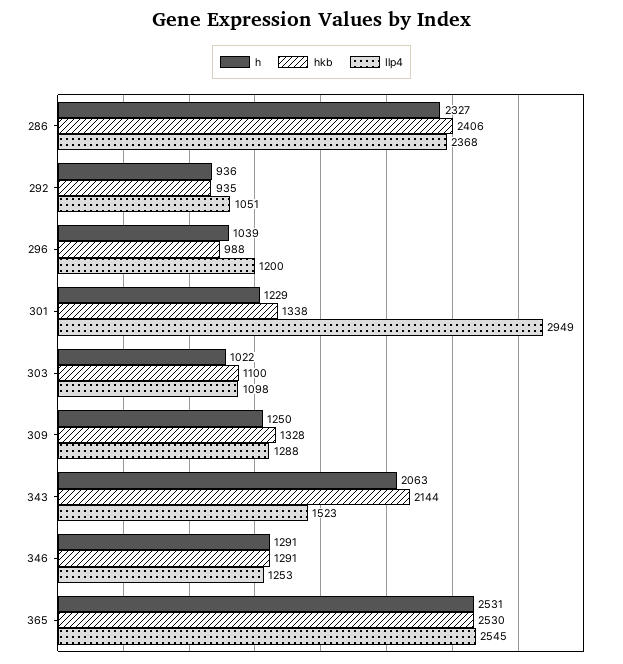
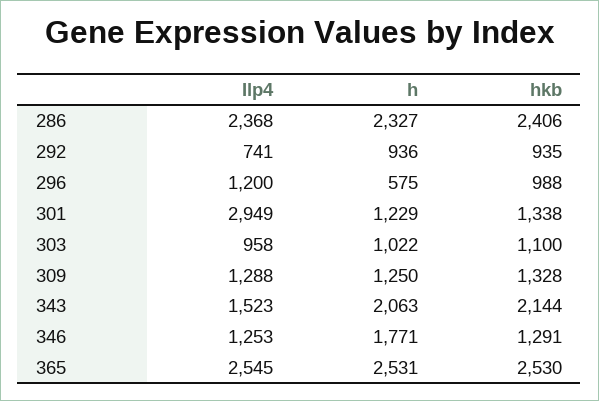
  {
    "h": {
      "286": 2327,
      "292": 936,
-     "296": 1039,
+     "296": 575,
      "301": 1229,
      "303": 1022,
      "309": 1250,
      "343": 2063,
-     "346": 1291,
+     "346": 1771,
      "365": 2531
    },
    "hkb": {
      "286": 2406,
      "292": 935,
      "296": 988,
      "301": 1338,
      "303": 1100,
      "309": 1328,
      "343": 2144,
      "346": 1291,
      "365": 2530
    },
    "Ilp4": {
      "286": 2368,
-     "292": 1051,
+     "292": 741,
      "296": 1200,
      "301": 2949,
-     "303": 1098,
+     "303": 958,
      "309": 1288,
      "343": 1523,
      "346": 1253,
      "365": 2545
    }
  }

